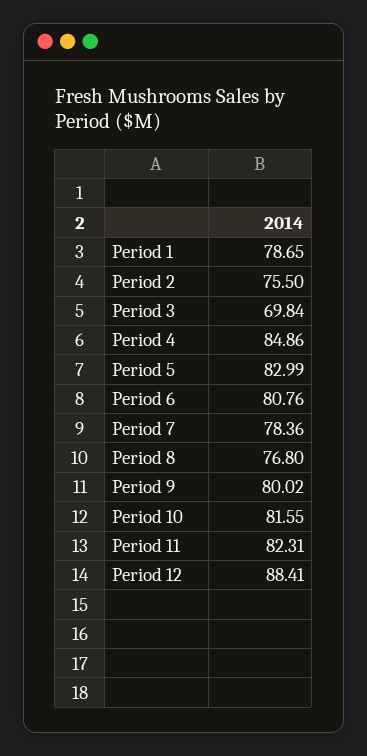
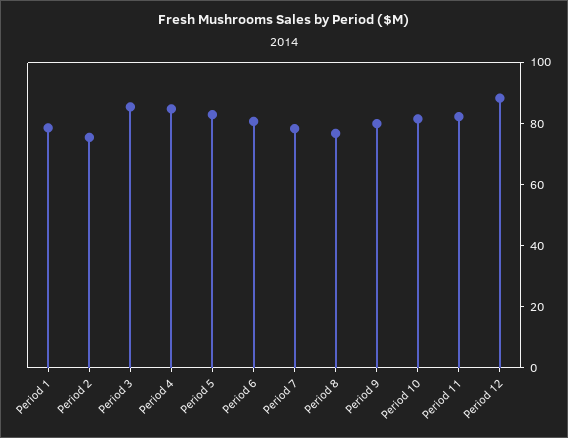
  {
    "Period 1": 78.65,
    "Period 2": 75.5,
-   "Period 3": 69.84,
+   "Period 3": 85,
    "Period 4": 84.86,
    "Period 5": 82.99,
    "Period 6": 80.76,
    "Period 7": 78.36,
    "Period 8": 76.8,
    "Period 9": 80.02,
    "Period 10": 81.55,
    "Period 11": 82.31,
    "Period 12": 88.41
  }

